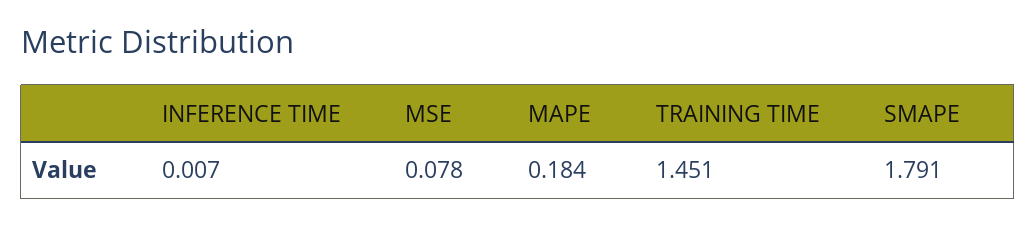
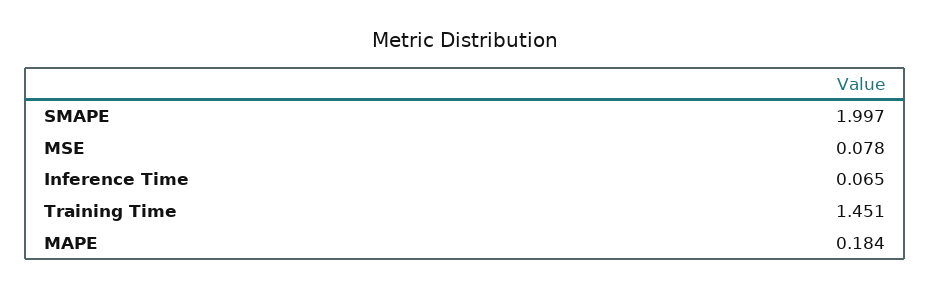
  {
-   "INFERENCE TIME": 0.007,
+   "INFERENCE TIME": 0.065,
    "MSE": 0.078,
    "MAPE": 0.184,
    "TRAINING TIME": 1.451,
-   "SMAPE": 1.791
+   "SMAPE": 1.997
  }

